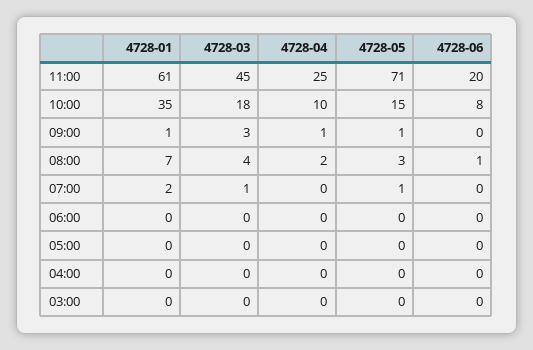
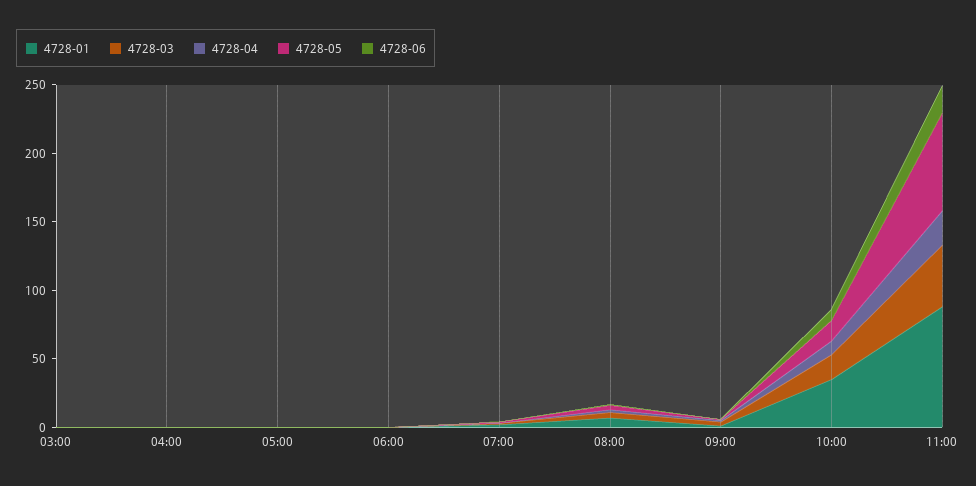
  {
    "4728-01": {
-     "11:00": 61,
+     "11:00": 90,
      "10:00": 35,
      "09:00": 1,
      "08:00": 7,
      "07:00": 2,
      "06:00": 0,
      "05:00": 0,
      "04:00": 0,
      "03:00": 0
    },
    "4728-03": {
      "11:00": 45,
      "10:00": 18,
      "09:00": 3,
      "08:00": 4,
      "07:00": 1,
      "06:00": 0,
      "05:00": 0,
      "04:00": 0,
      "03:00": 0
    },
    "4728-04": {
      "11:00": 25,
      "10:00": 10,
      "09:00": 1,
      "08:00": 2,
      "07:00": 0,
      "06:00": 0,
      "05:00": 0,
      "04:00": 0,
      "03:00": 0
    },
    "4728-05": {
      "11:00": 71,
      "10:00": 15,
      "09:00": 1,
      "08:00": 3,
      "07:00": 1,
      "06:00": 0,
      "05:00": 0,
      "04:00": 0,
      "03:00": 0
    },
    "4728-06": {
      "11:00": 20,
      "10:00": 8,
      "09:00": 0,
      "08:00": 1,
      "07:00": 0,
      "06:00": 0,
      "05:00": 0,
      "04:00": 0,
      "03:00": 0
    }
  }

